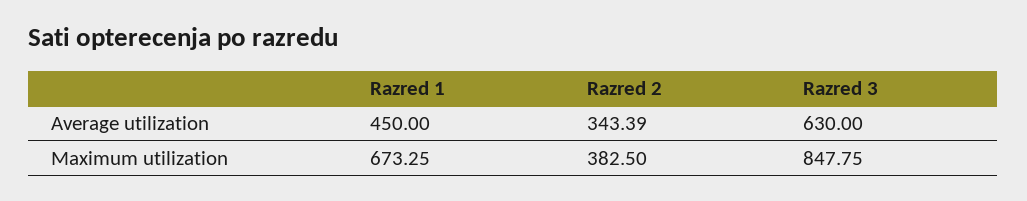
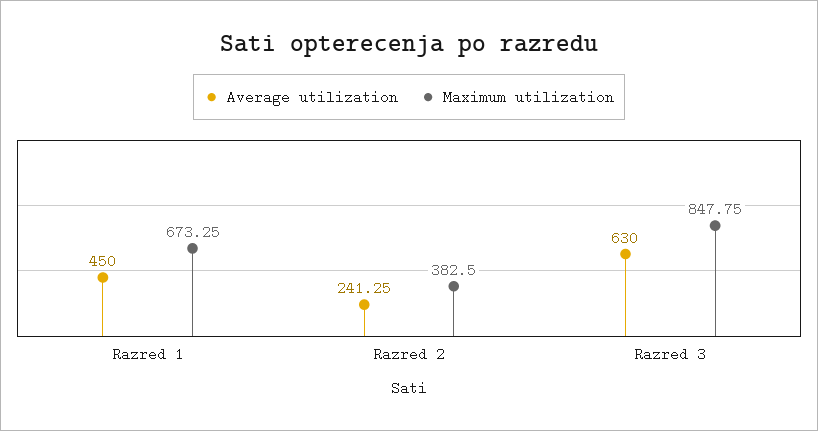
  {
    "Average utilization": {
      "Razred 1": 450,
-     "Razred 2": 343.39,
+     "Razred 2": 241.25,
      "Razred 3": 630
    },
    "Maximum utilization": {
      "Razred 1": 673.25,
      "Razred 2": 382.5,
      "Razred 3": 847.75
    }
  }

